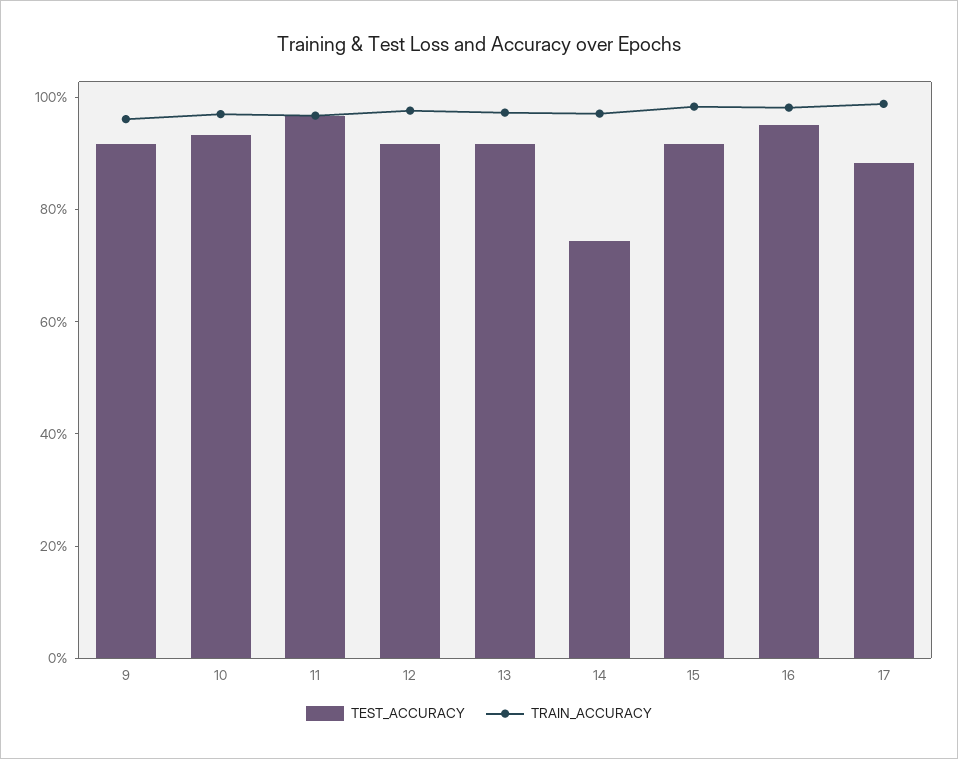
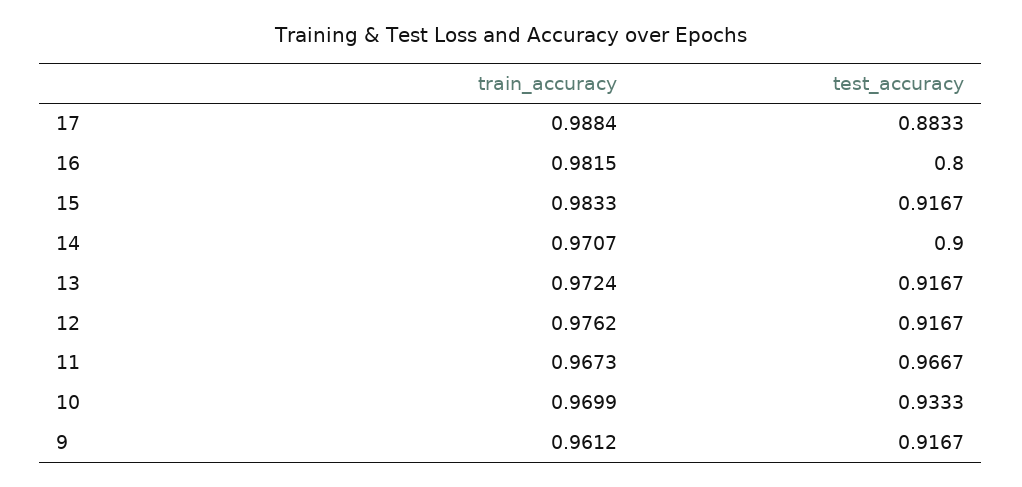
  {
    "TEST_ACCURACY": {
      "9": 0.9167,
      "10": 0.9333,
      "11": 0.9667,
      "12": 0.9167,
      "13": 0.9167,
-     "14": 0.75,
+     "14": 0.9,
      "15": 0.9167,
-     "16": 0.95,
+     "16": 0.8,
      "17": 0.8833
    },
    "TRAIN_ACCURACY": {
      "9": 0.9612,
      "10": 0.9699,
      "11": 0.9673,
      "12": 0.9762,
      "13": 0.9724,
      "14": 0.9707,
      "15": 0.9833,
      "16": 0.9815,
      "17": 0.9884
    }
  }

